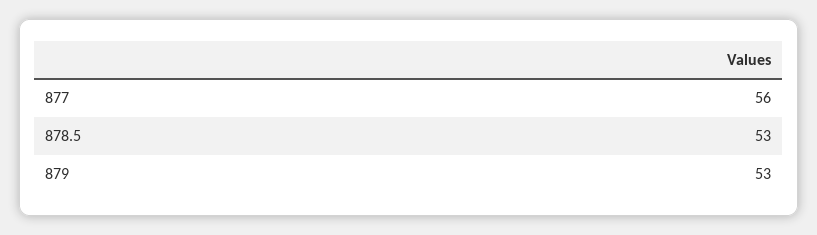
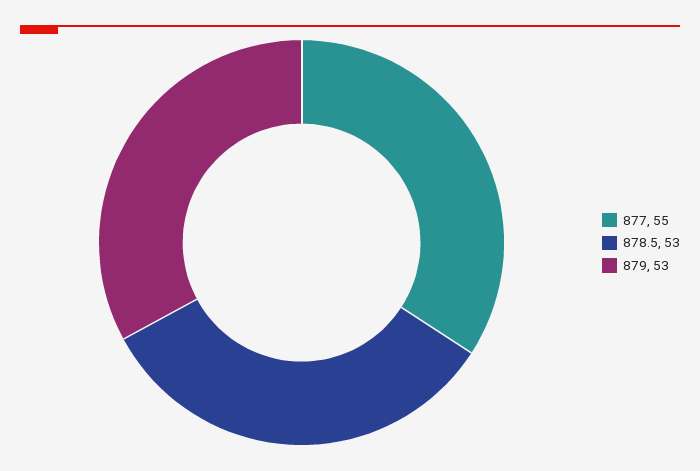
  {
-   "877": 56,
+   "877": 55,
    "878.5": 53,
    "879": 53
  }

